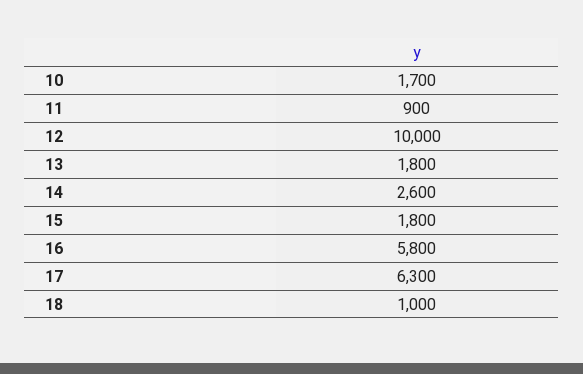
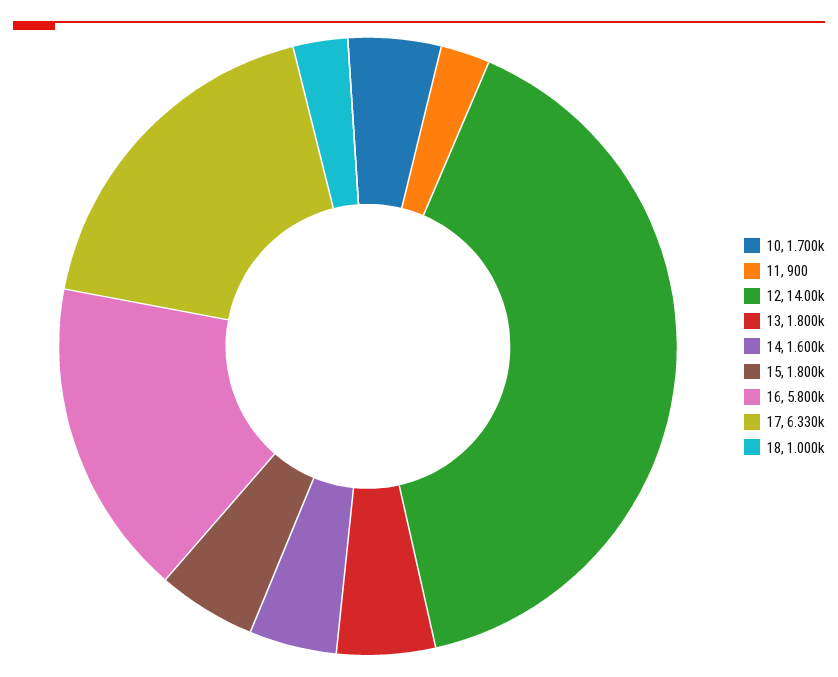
  {
    "10": 1700,
    "11": 900,
-   "12": 10000,
+   "12": 14000,
    "13": 1800,
-   "14": 2600,
+   "14": 1600,
    "15": 1800,
    "16": 5800,
-   "17": 6300,
+   "17": 6330,
    "18": 1000
  }

